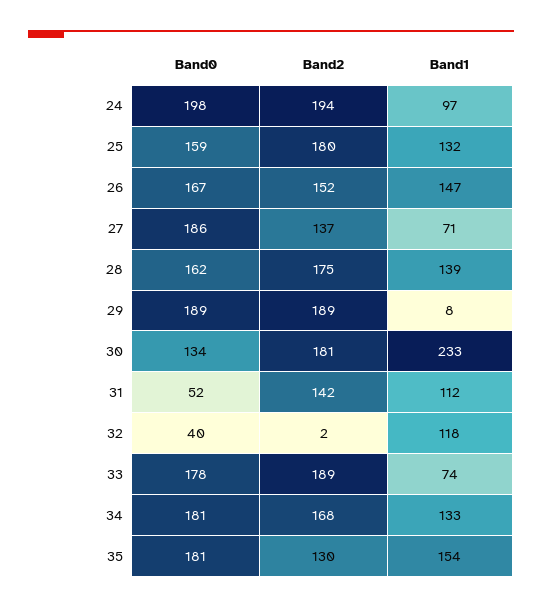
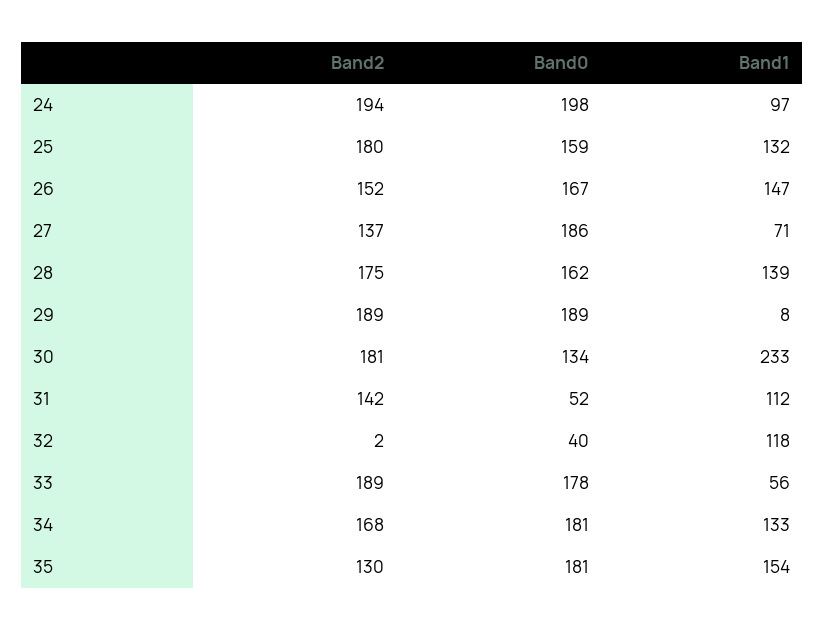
  {
    "Band0": {
      "24": 198,
      "25": 159,
      "26": 167,
      "27": 186,
      "28": 162,
      "29": 189,
      "30": 134,
      "31": 52,
      "32": 40,
      "33": 178,
      "34": 181,
      "35": 181
    },
    "Band2": {
      "24": 194,
      "25": 180,
      "26": 152,
      "27": 137,
      "28": 175,
      "29": 189,
      "30": 181,
      "31": 142,
      "32": 2,
      "33": 189,
      "34": 168,
      "35": 130
    },
    "Band1": {
      "24": 97,
      "25": 132,
      "26": 147,
      "27": 71,
      "28": 139,
      "29": 8,
      "30": 233,
      "31": 112,
      "32": 118,
-     "33": 74,
+     "33": 56,
      "34": 133,
      "35": 154
    }
  }

